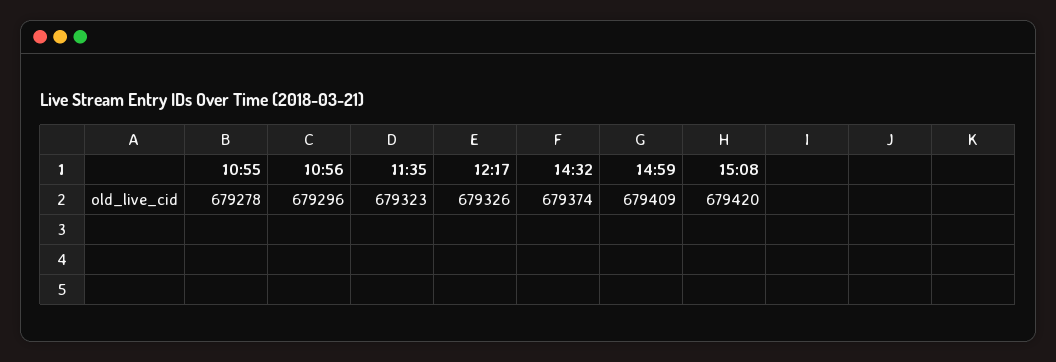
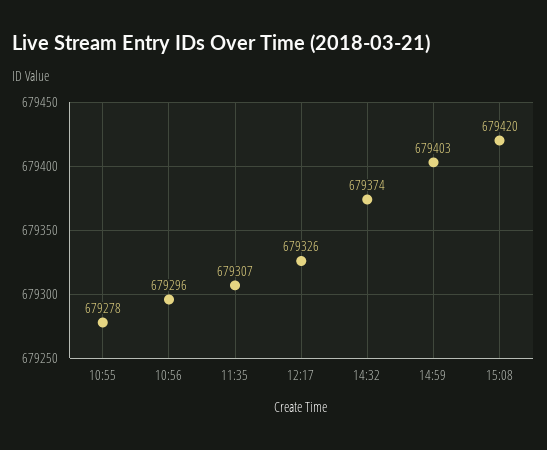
  {
    "10:55": 679278,
    "10:56": 679296,
-   "11:35": 679323,
+   "11:35": 679307,
    "12:17": 679326,
    "14:32": 679374,
-   "14:59": 679409,
+   "14:59": 679403,
    "15:08": 679420
  }

